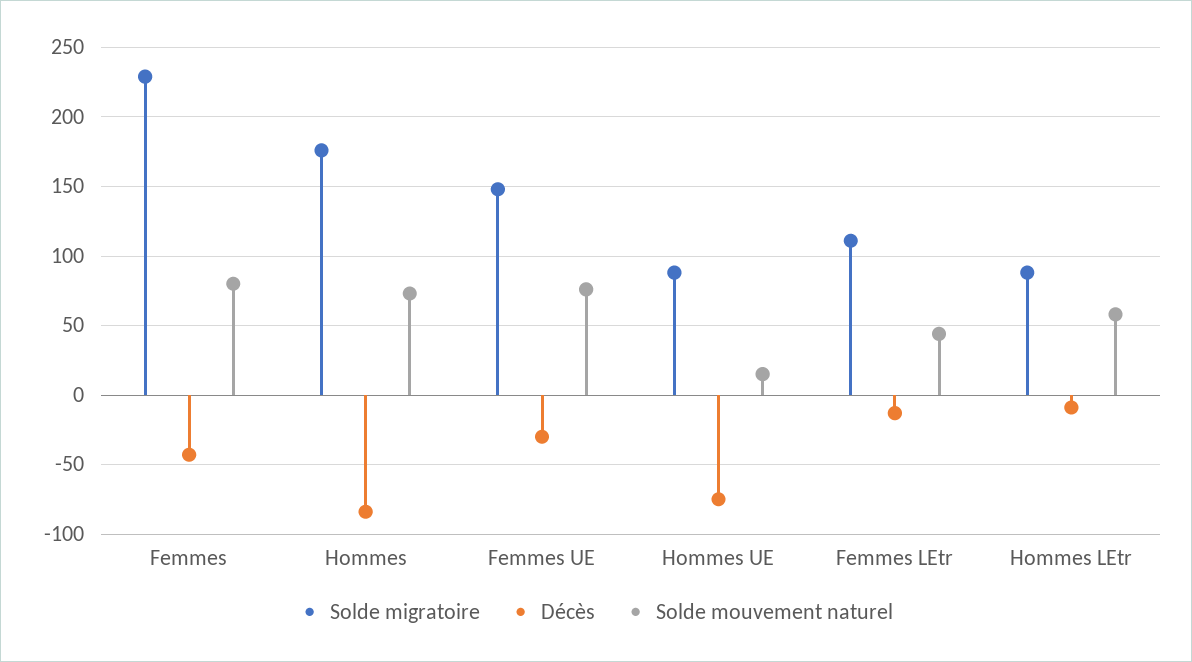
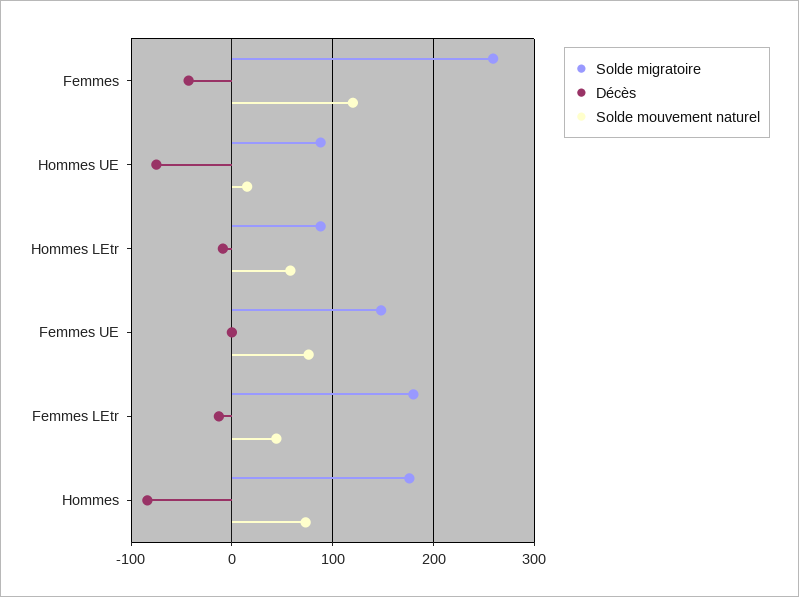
  {
    "Solde migratoire": {
-     "Femmes": 230,
+     "Femmes": 260,
      "Hommes": 175,
      "Femmes UE": 150,
      "Hommes UE": 90,
-     "Femmes LEtr": 110,
+     "Femmes LEtr": 180,
      "Hommes LEtr": 90
    },
    "Décès": {
      "Femmes": -45,
      "Hommes": -85,
-     "Femmes UE": -30,
+     "Femmes UE": 0,
      "Hommes UE": -75,
      "Femmes LEtr": -15,
      "Hommes LEtr": -10
    },
    "Solde mouvement naturel": {
-     "Femmes": 80,
+     "Femmes": 120,
      "Hommes": 75,
      "Femmes UE": 75,
      "Hommes UE": 15,
      "Femmes LEtr": 45,
      "Hommes LEtr": 60
    }
  }

